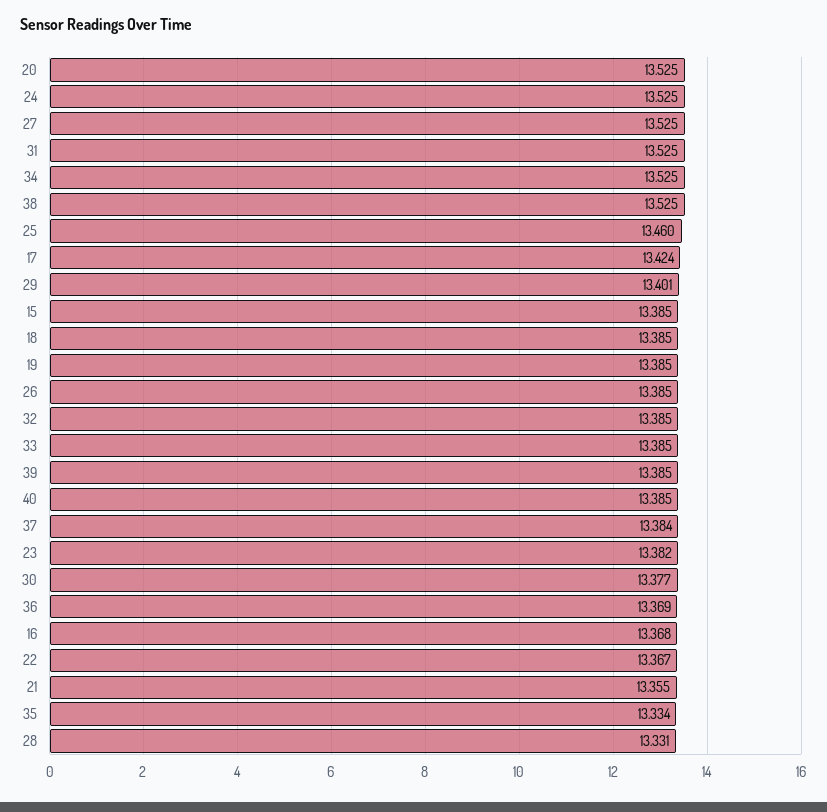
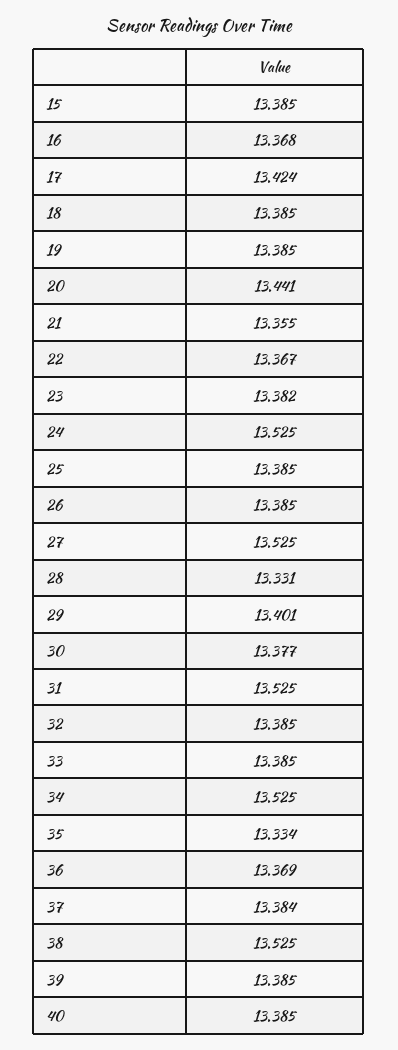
  {
-   "20": 13.525,
+   "20": 13.441,
    "24": 13.525,
    "27": 13.525,
    "31": 13.525,
    "34": 13.525,
    "38": 13.525,
-   "25": 13.46,
+   "25": 13.385,
    "17": 13.424,
    "29": 13.401,
    "15": 13.385,
    "18": 13.385,
    "19": 13.385,
    "26": 13.385,
    "32": 13.385,
    "33": 13.385,
    "39": 13.385,
    "40": 13.385,
    "37": 13.384,
    "23": 13.382,
    "30": 13.377,
    "36": 13.369,
    "16": 13.368,
    "22": 13.367,
    "21": 13.355,
    "35": 13.334,
    "28": 13.331
  }

